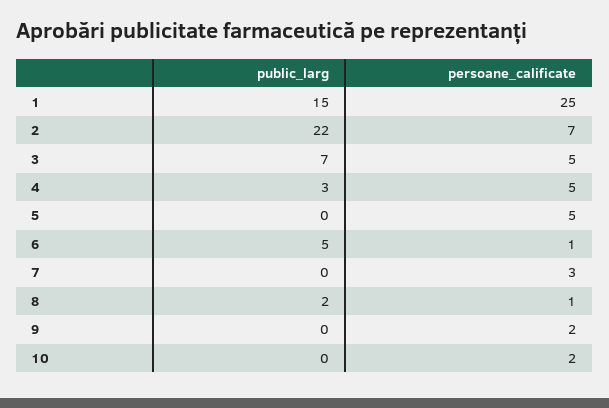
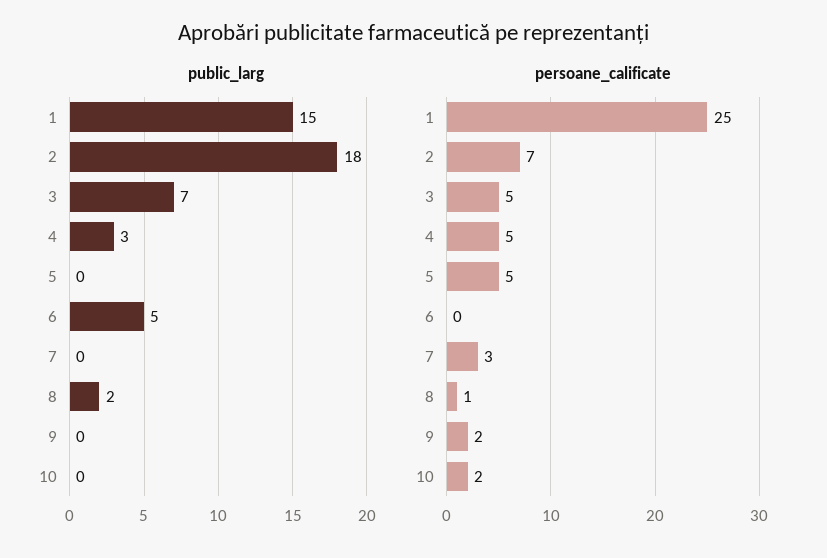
  {
    "public_larg": {
      "1": 15,
-     "2": 22,
+     "2": 18,
      "3": 7,
      "4": 3,
      "5": 0,
      "6": 5,
      "7": 0,
      "8": 2,
      "9": 0,
      "10": 0
    },
    "persoane_calificate": {
      "1": 25,
      "2": 7,
      "3": 5,
      "4": 5,
      "5": 5,
-     "6": 1,
+     "6": 0,
      "7": 3,
      "8": 1,
      "9": 2,
      "10": 2
    }
  }

